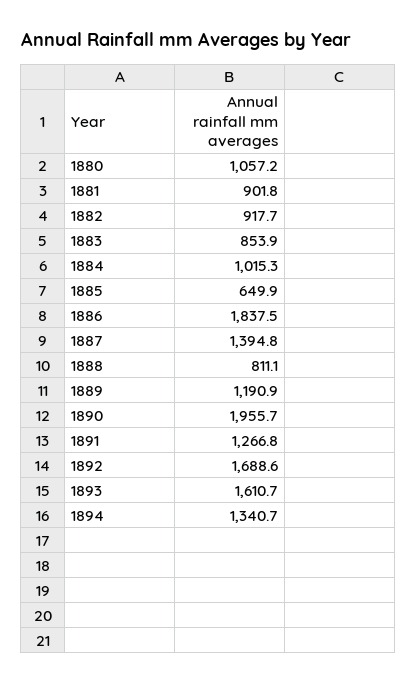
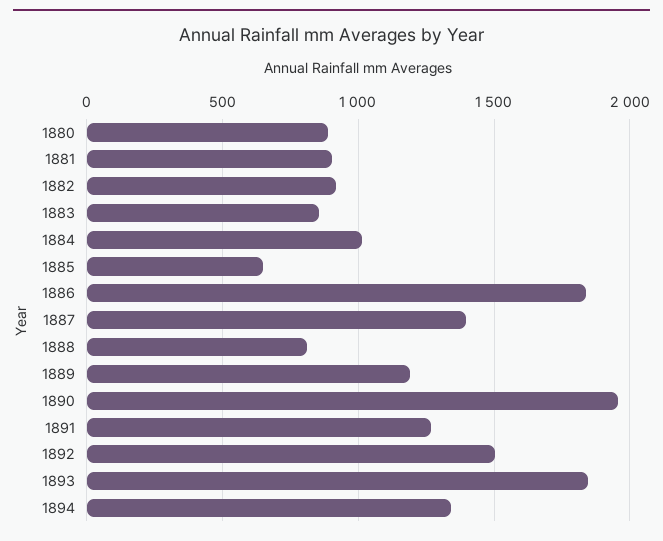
  {
-   "1880": 1057.2,
+   "1880": 900,
    "1881": 901.8,
    "1882": 917.7,
    "1883": 853.9,
    "1884": 1015.3,
    "1885": 649.9,
    "1886": 1837.5,
    "1887": 1394.8,
    "1888": 811.1,
    "1889": 1190.9,
    "1890": 1955.7,
    "1891": 1266.8,
-   "1892": 1688.6,
+   "1892": 1500,
-   "1893": 1610.7,
+   "1893": 1850,
    "1894": 1340.7
  }

